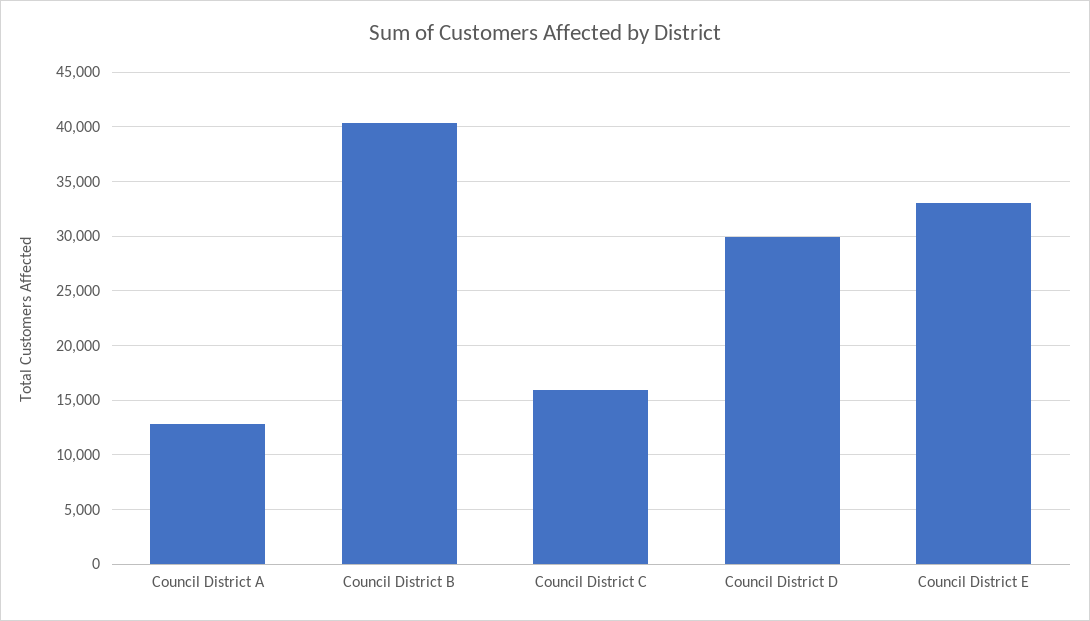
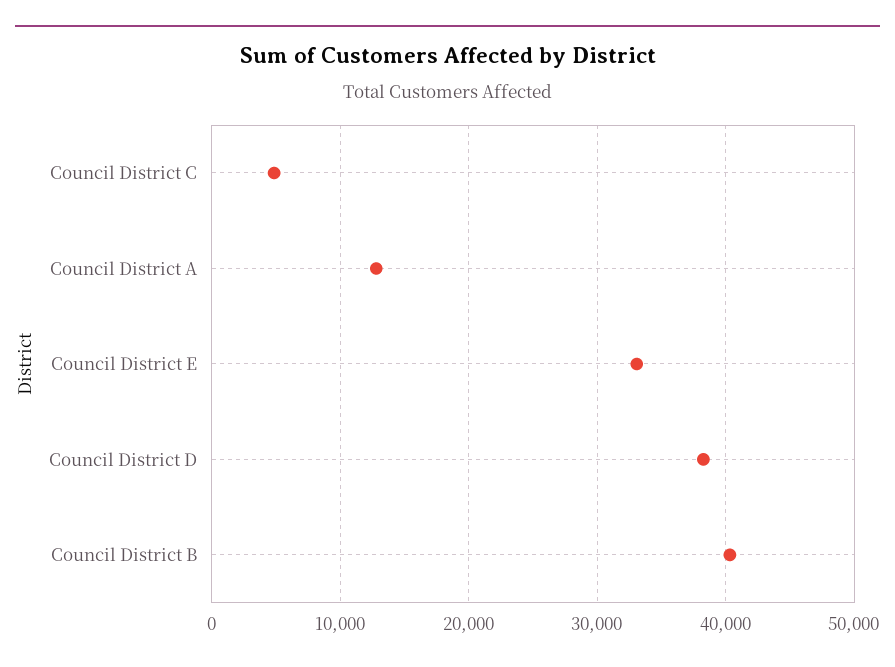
  {
    "Council District A": 13000,
    "Council District B": 40000,
-   "Council District C": 16000,
+   "Council District C": 5000,
-   "Council District D": 30000,
+   "Council District D": 38000,
    "Council District E": 33000
  }

